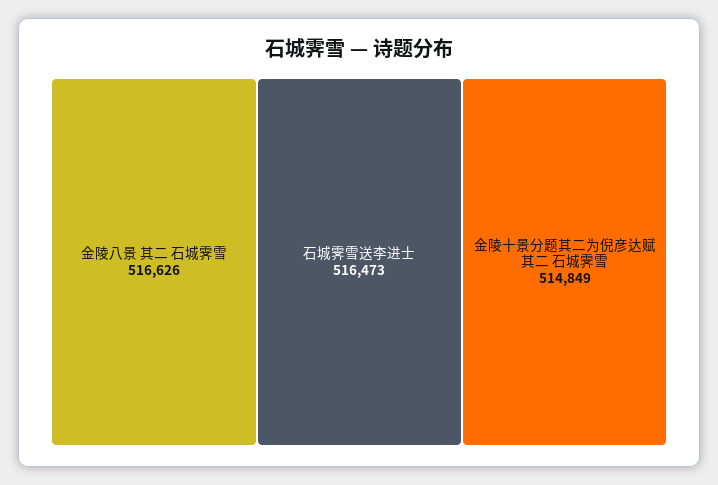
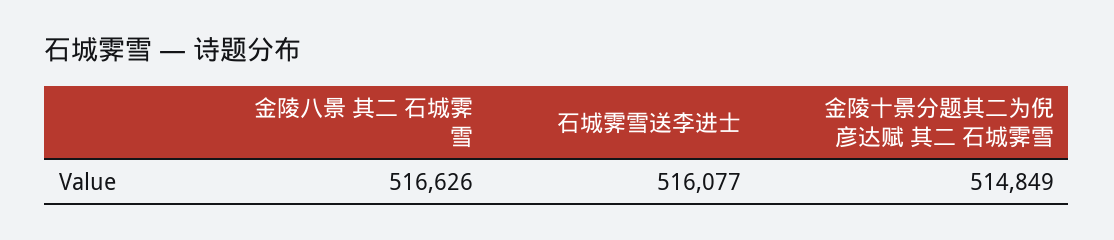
  {
    "金陵八景 其二 石城霁雪": 516626,
-   "石城霁雪送李进士": 516473,
+   "石城霁雪送李进士": 516077,
    "金陵十景分题其二为倪彦达赋 其二 石城霁雪": 514849
  }

